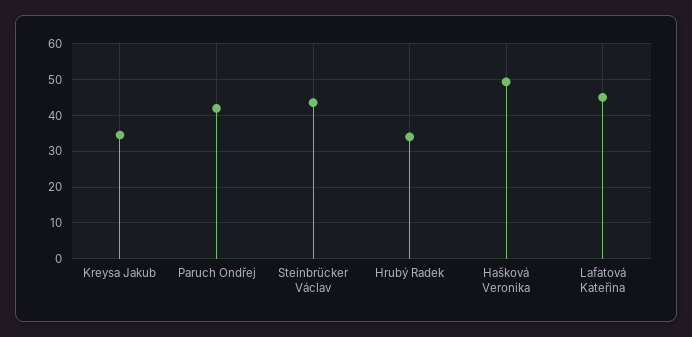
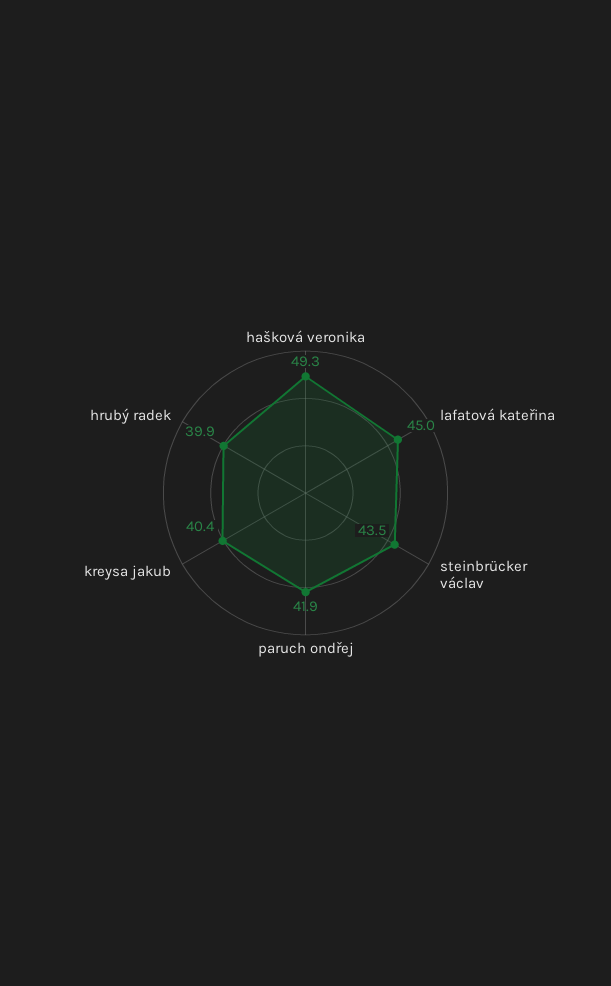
  {
-   "Kreysa Jakub": 34,
+   "Kreysa Jakub": 40.4,
    "Paruch Ondřej": 41.9,
    "Steinbrücker Václav": 43.5,
-   "Hrubý Radek": 34,
+   "Hrubý Radek": 39.9,
    "Hašková Veronika": 49.3,
    "Lafatová Kateřina": 45
  }

